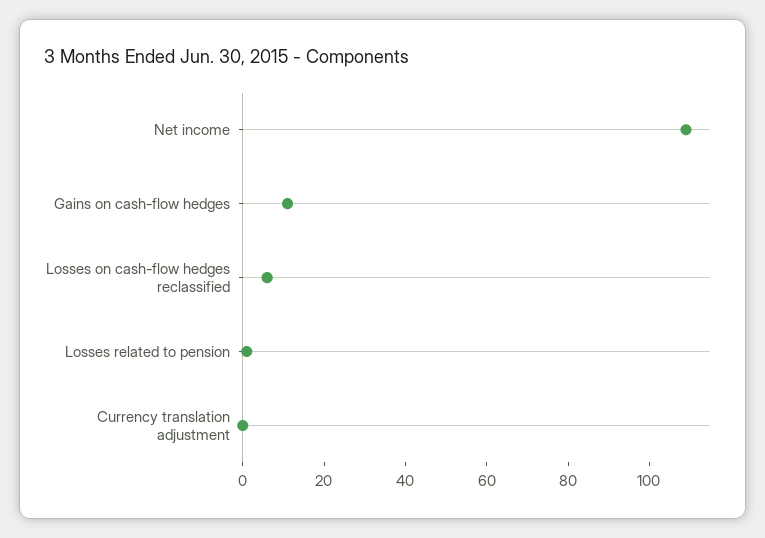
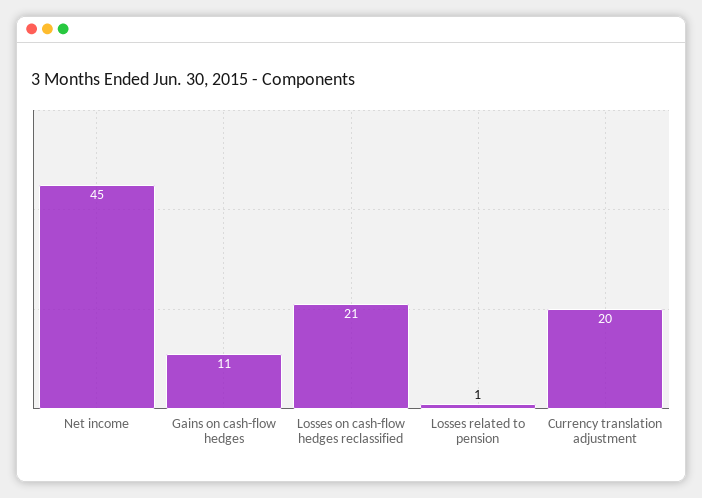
  {
-   "Net income": 110,
+   "Net income": 45,
    "Gains on cash-flow hedges": 11,
-   "Losses on cash-flow hedges reclassified": 5,
+   "Losses on cash-flow hedges reclassified": 21,
    "Losses related to pension": 1,
-   "Currency translation adjustment": 0
+   "Currency translation adjustment": 20
  }

